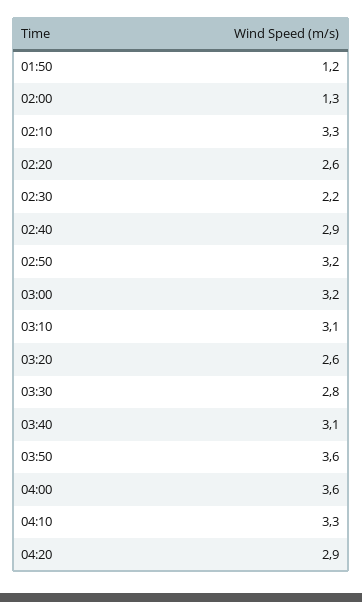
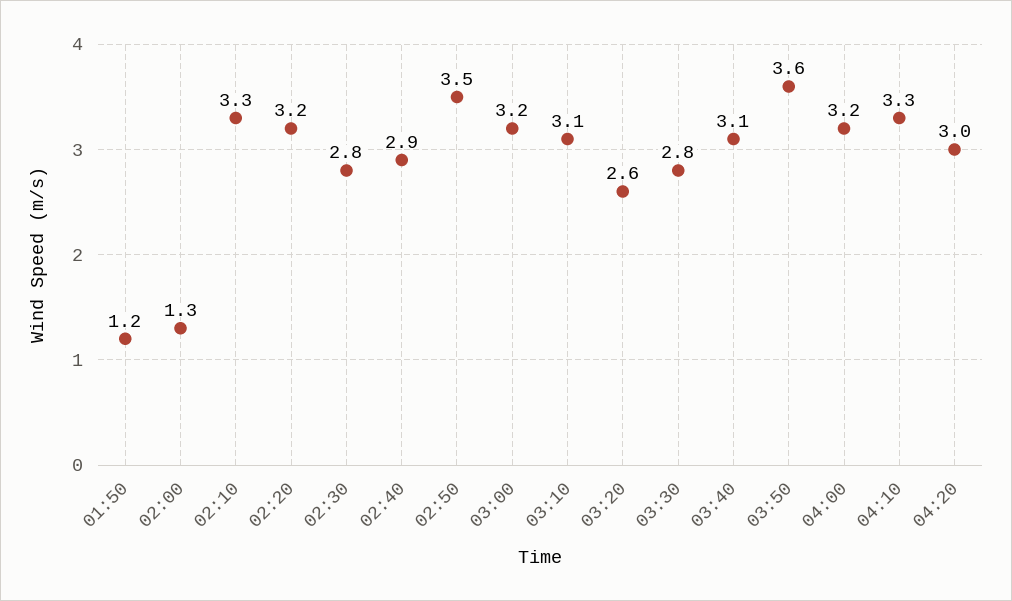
  {
    "01:50": 1.2,
    "02:00": 1.3,
    "02:10": 3.3,
-   "02:20": 2.6,
+   "02:20": 3.2,
-   "02:30": 2.2,
+   "02:30": 2.8,
    "02:40": 2.9,
-   "02:50": 3.2,
+   "02:50": 3.5,
    "03:00": 3.2,
    "03:10": 3.1,
    "03:20": 2.6,
    "03:30": 2.8,
    "03:40": 3.1,
    "03:50": 3.6,
-   "04:00": 3.6,
+   "04:00": 3.2,
    "04:10": 3.3,
-   "04:20": 2.9
+   "04:20": 3
  }

